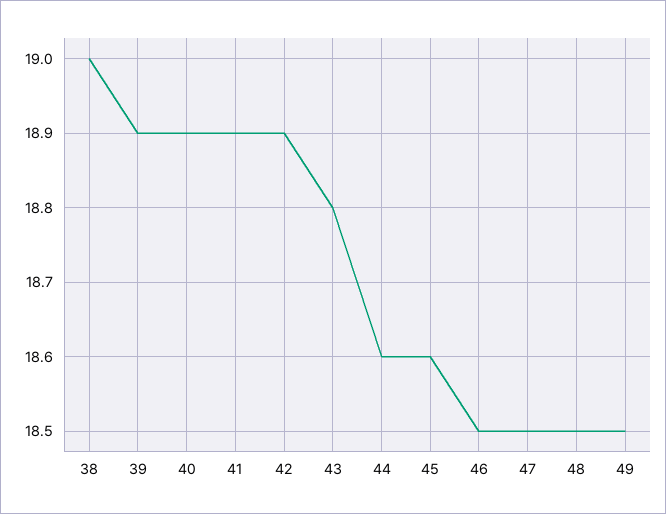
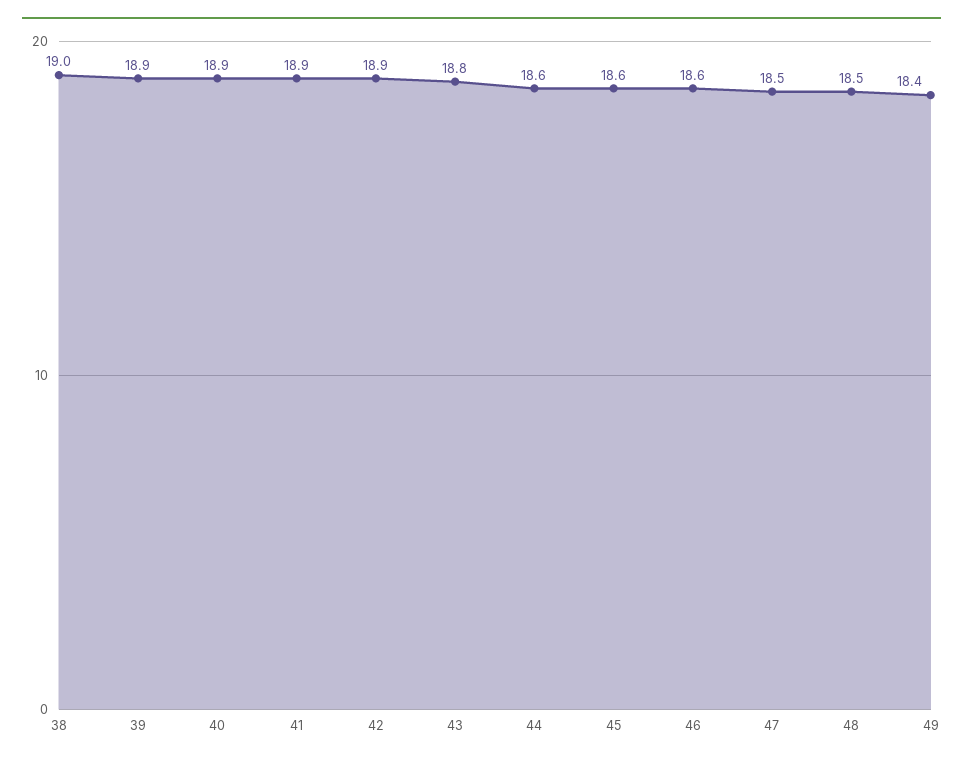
  {
    "38": 19,
    "39": 18.9,
    "40": 18.9,
    "41": 18.9,
    "42": 18.9,
    "43": 18.8,
    "44": 18.6,
    "45": 18.6,
-   "46": 18.5,
+   "46": 18.6,
    "47": 18.5,
    "48": 18.5,
-   "49": 18.5
+   "49": 18.4
  }

